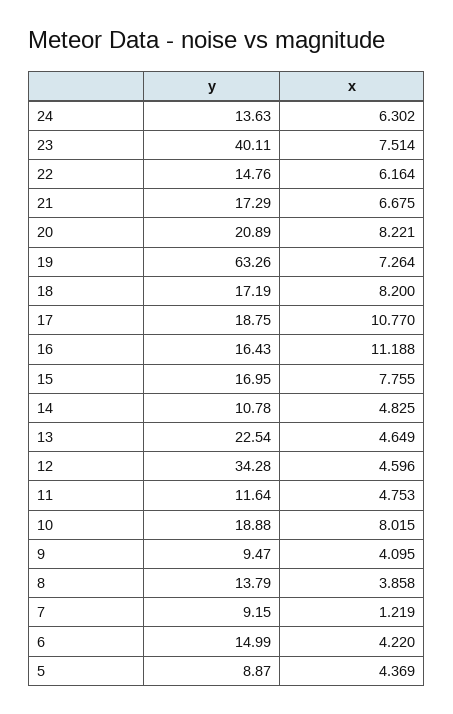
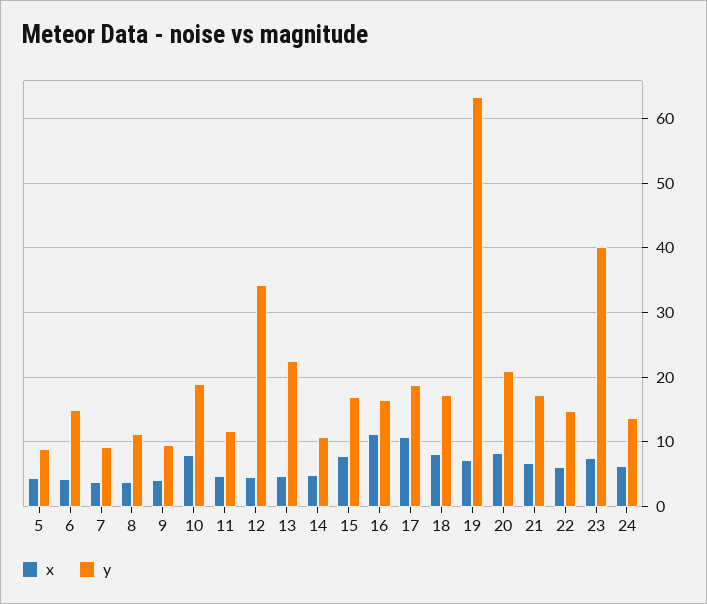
  {
    "y": {
      "24": 13.63,
      "23": 40.11,
      "22": 14.76,
      "21": 17.29,
      "20": 20.89,
      "19": 63.26,
      "18": 17.19,
      "17": 18.75,
      "16": 16.43,
      "15": 16.95,
      "14": 10.78,
      "13": 22.54,
      "12": 34.28,
      "11": 11.64,
      "10": 18.88,
      "9": 9.47,
-     "8": 13.79,
+     "8": 11,
      "7": 9.15,
      "6": 14.99,
      "5": 8.87
    },
    "x": {
      "24": 6.302,
      "23": 7.514,
      "22": 6.164,
      "21": 6.675,
      "20": 8.221,
      "19": 7.264,
      "18": 8.2,
      "17": 10.77,
      "16": 11.188,
      "15": 7.755,
      "14": 4.825,
      "13": 4.649,
      "12": 4.596,
      "11": 4.753,
      "10": 8.015,
      "9": 4.095,
      "8": 3.858,
-     "7": 1.219,
+     "7": 4,
      "6": 4.22,
      "5": 4.369
    }
  }

